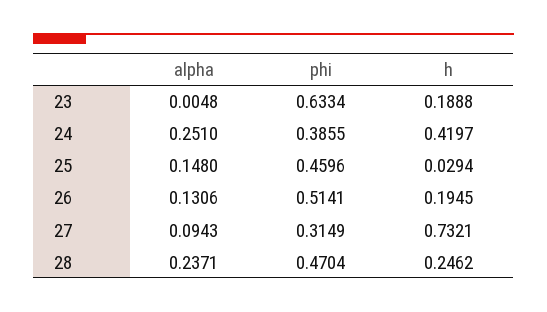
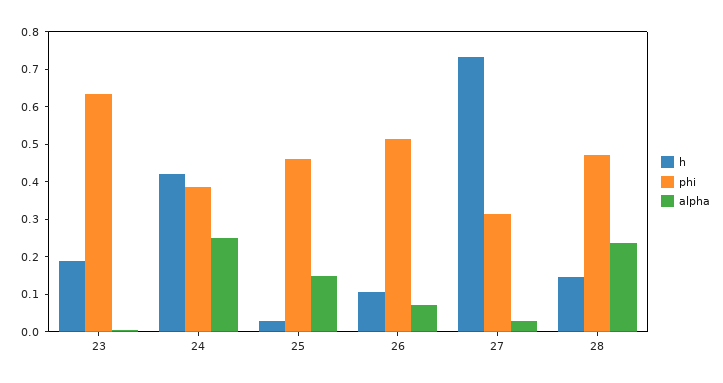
  {
    "alpha": {
      "23": 0.0048,
      "24": 0.251,
      "25": 0.148,
-     "26": 0.1306,
+     "26": 0.075,
-     "27": 0.0943,
+     "27": 0.025,
      "28": 0.2371
    },
    "phi": {
      "23": 0.6334,
      "24": 0.3855,
      "25": 0.4596,
      "26": 0.5141,
      "27": 0.3149,
      "28": 0.4704
    },
    "h": {
      "23": 0.1888,
      "24": 0.4197,
      "25": 0.0294,
-     "26": 0.1945,
+     "26": 0.1,
      "27": 0.7321,
-     "28": 0.2462
+     "28": 0.15
    }
  }

